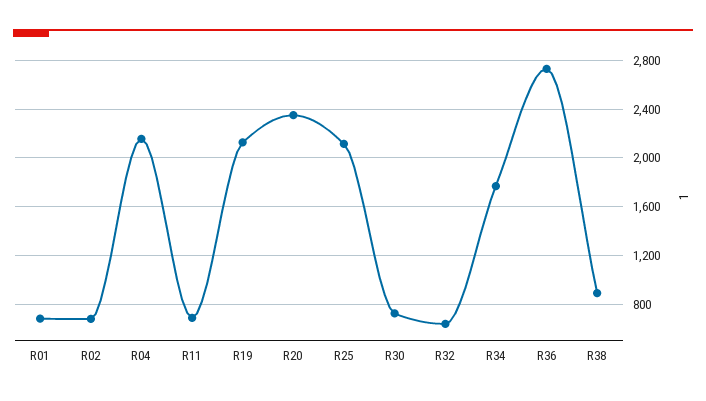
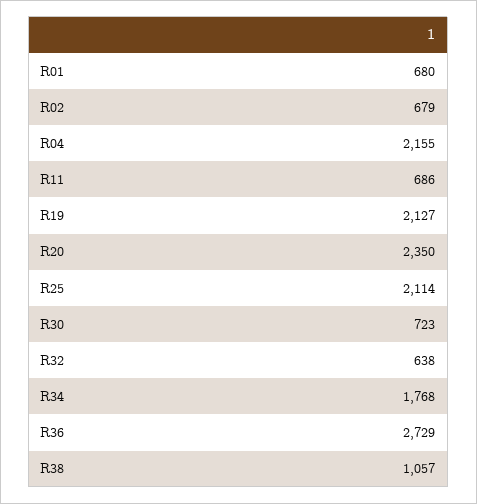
  {
    "R01": 680,
    "R02": 679,
    "R04": 2155,
    "R11": 686,
    "R19": 2127,
    "R20": 2350,
    "R25": 2114,
    "R30": 723,
    "R32": 638,
    "R34": 1768,
    "R36": 2729,
-   "R38": 900
+   "R38": 1057
  }

